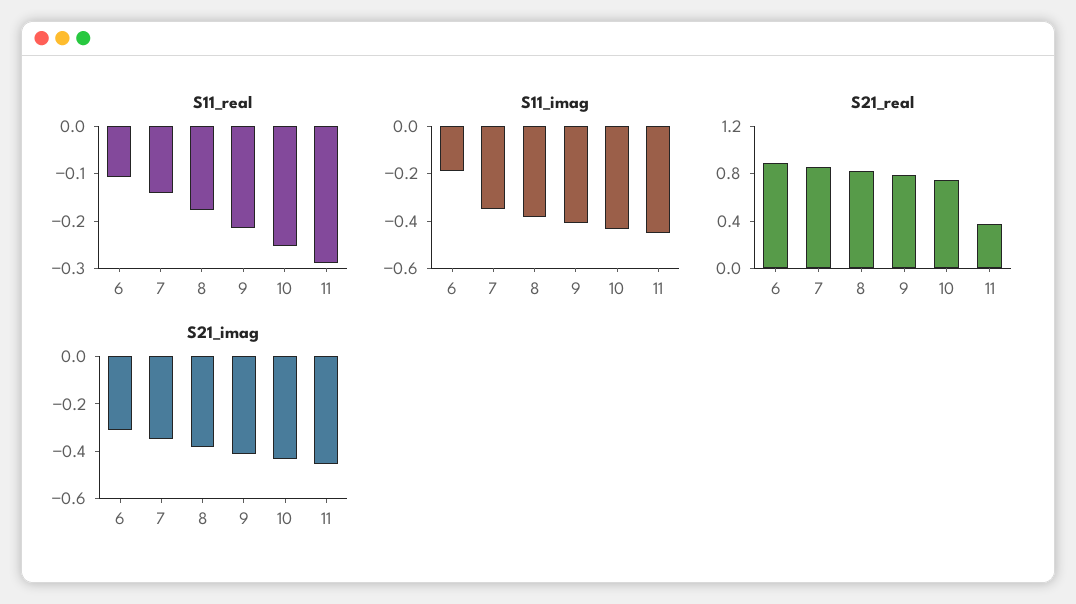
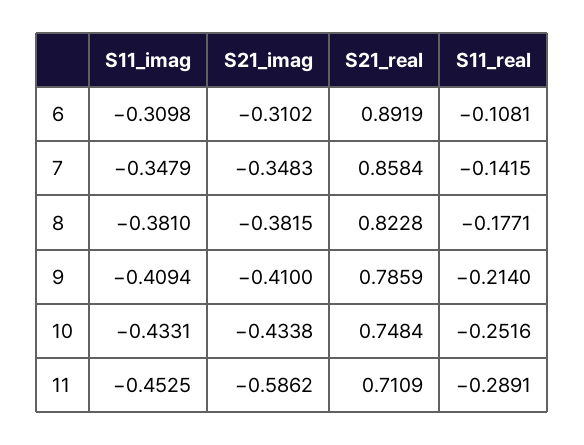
  {
    "S11_real": {
      "6": -0.1081,
      "7": -0.1415,
      "8": -0.1771,
      "9": -0.214,
      "10": -0.2516,
      "11": -0.2891
    },
    "S11_imag": {
-     "6": -0.2,
+     "6": -0.3098,
      "7": -0.3479,
      "8": -0.381,
      "9": -0.4094,
      "10": -0.4331,
      "11": -0.4525
    },
    "S21_real": {
      "6": 0.8919,
      "7": 0.8584,
      "8": 0.8228,
      "9": 0.7859,
      "10": 0.7484,
-     "11": 0.4
+     "11": 0.7109
    },
    "S21_imag": {
      "6": -0.3102,
      "7": -0.3483,
      "8": -0.3815,
      "9": -0.41,
      "10": -0.4338,
-     "11": -0.45
+     "11": -0.5862
    }
  }

